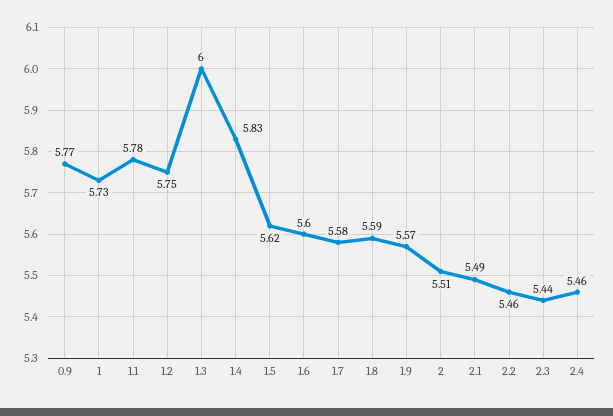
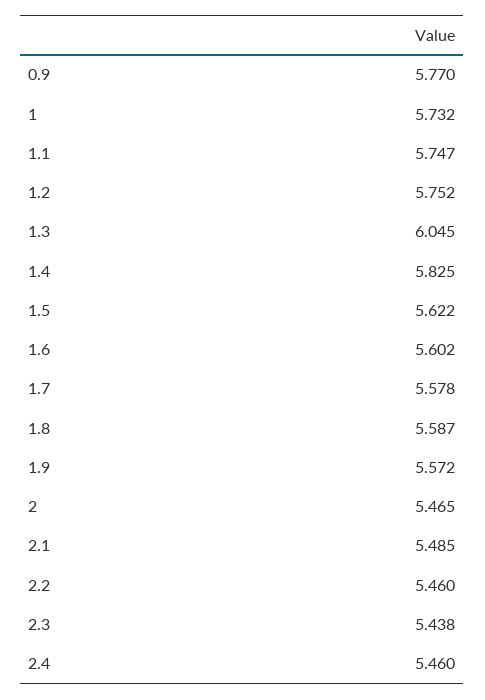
  {
    "0.9": 5.77,
    "1": 5.732,
-   "1.1": 5.78,
+   "1.1": 5.747,
    "1.2": 5.752,
-   "1.3": 6,
+   "1.3": 6.045,
    "1.4": 5.825,
    "1.5": 5.622,
    "1.6": 5.602,
    "1.7": 5.578,
    "1.8": 5.587,
    "1.9": 5.572,
-   "2": 5.51,
+   "2": 5.465,
    "2.1": 5.485,
    "2.2": 5.46,
    "2.3": 5.438,
    "2.4": 5.46
  }

